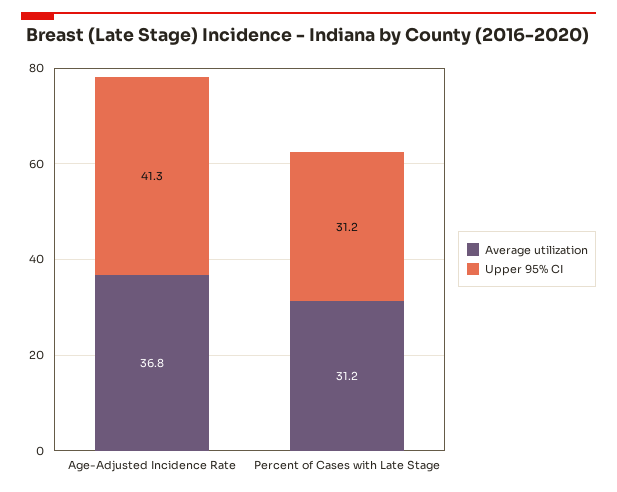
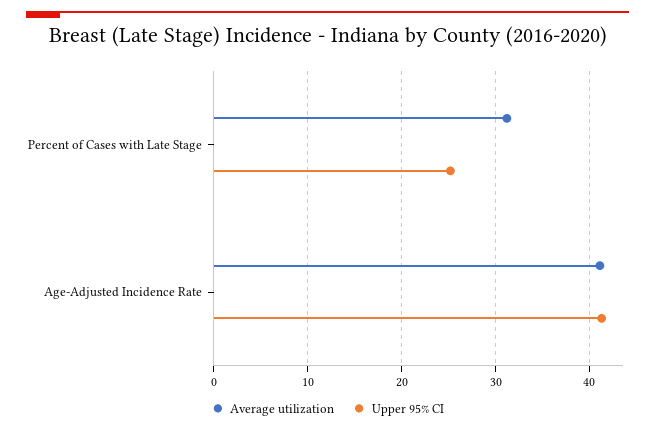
  {
    "Average utilization": {
-     "Age-Adjusted Incidence Rate": 36.8,
+     "Age-Adjusted Incidence Rate": 41,
      "Percent of Cases with Late Stage": 31.2
    },
    "Upper 95% CI": {
      "Age-Adjusted Incidence Rate": 41.3,
-     "Percent of Cases with Late Stage": 31.2
+     "Percent of Cases with Late Stage": 25
    }
  }

